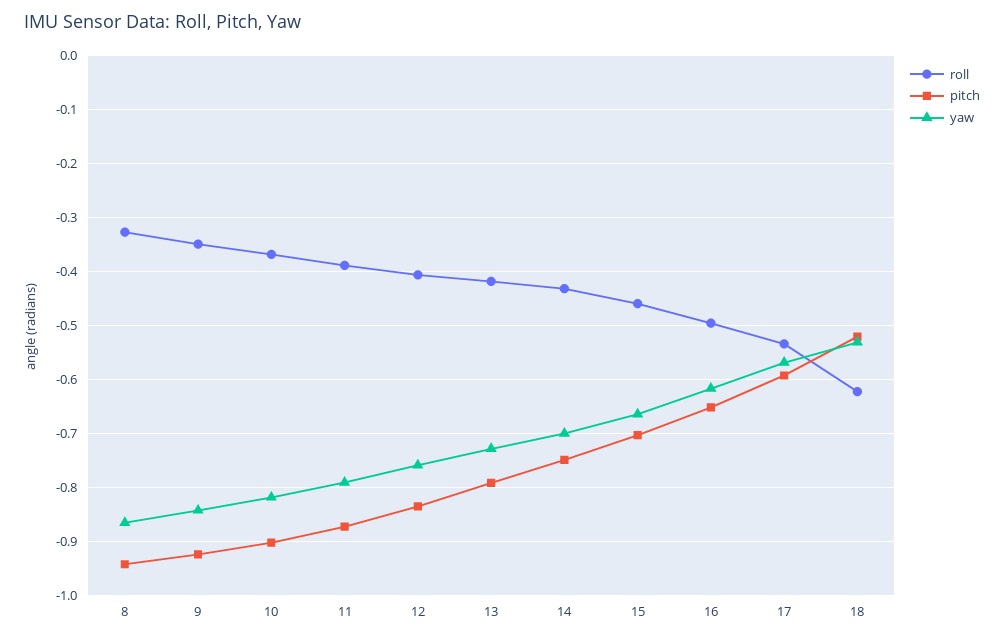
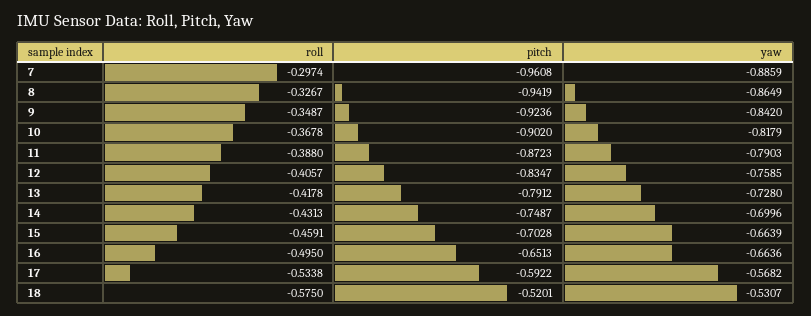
  {
    "roll": {
      "8": -0.3267,
      "9": -0.3487,
      "10": -0.3678,
      "11": -0.388,
      "12": -0.4057,
      "13": -0.4178,
      "14": -0.4313,
      "15": -0.4591,
      "16": -0.495,
      "17": -0.5338,
-     "18": -0.62
+     "18": -0.575,
+     "7": -0.2974
    },
    "pitch": {
      "8": -0.9419,
      "9": -0.9236,
      "10": -0.902,
      "11": -0.8723,
      "12": -0.8347,
      "13": -0.7912,
      "14": -0.7487,
      "15": -0.7028,
      "16": -0.6513,
      "17": -0.5922,
-     "18": -0.5201
+     "18": -0.5201,
+     "7": -0.9608
    },
    "yaw": {
      "8": -0.8649,
      "9": -0.842,
      "10": -0.8179,
      "11": -0.7903,
      "12": -0.7585,
      "13": -0.728,
      "14": -0.6996,
      "15": -0.6639,
-     "16": -0.62,
+     "16": -0.6636,
      "17": -0.5682,
-     "18": -0.5307
+     "18": -0.5307,
+     "7": -0.8859
    }
  }

